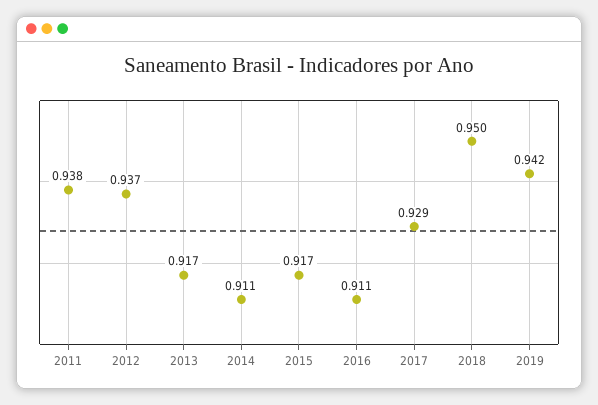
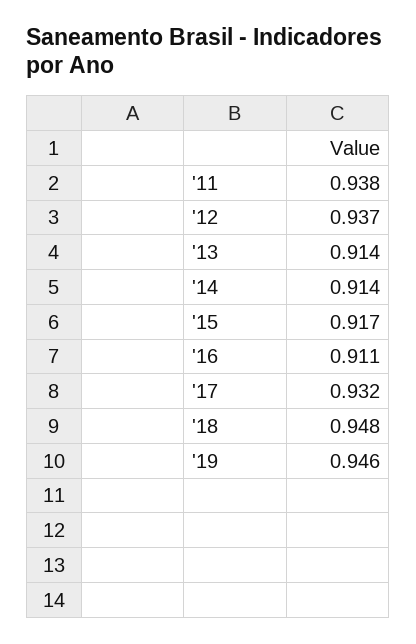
  {
    "2011": 0.938,
    "2012": 0.937,
-   "2013": 0.917,
+   "2013": 0.914,
-   "2014": 0.911,
+   "2014": 0.914,
    "2015": 0.917,
    "2016": 0.911,
-   "2017": 0.929,
+   "2017": 0.932,
-   "2018": 0.95,
+   "2018": 0.948,
-   "2019": 0.942
+   "2019": 0.946
  }

